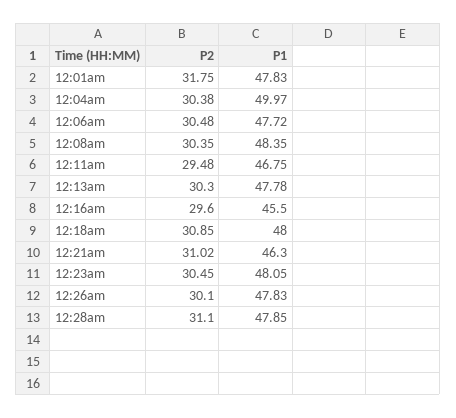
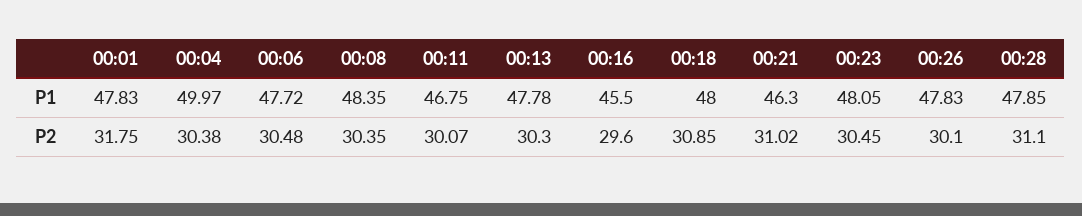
  {
    "P2": {
      "12:01am": 31.75,
      "12:04am": 30.38,
      "12:06am": 30.48,
      "12:08am": 30.35,
-     "12:11am": 29.48,
+     "12:11am": 30.07,
      "12:13am": 30.3,
      "12:16am": 29.6,
      "12:18am": 30.85,
      "12:21am": 31.02,
      "12:23am": 30.45,
      "12:26am": 30.1,
      "12:28am": 31.1
    },
    "P1": {
      "12:01am": 47.83,
      "12:04am": 49.97,
      "12:06am": 47.72,
      "12:08am": 48.35,
      "12:11am": 46.75,
      "12:13am": 47.78,
      "12:16am": 45.5,
      "12:18am": 48,
      "12:21am": 46.3,
      "12:23am": 48.05,
      "12:26am": 47.83,
      "12:28am": 47.85
    }
  }

